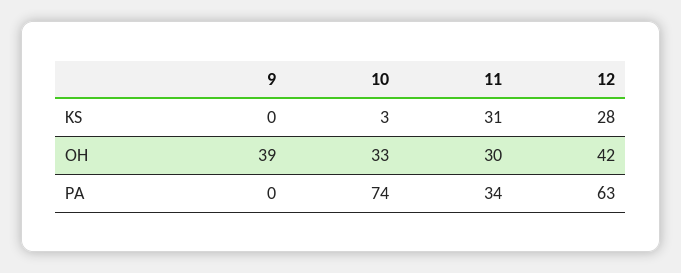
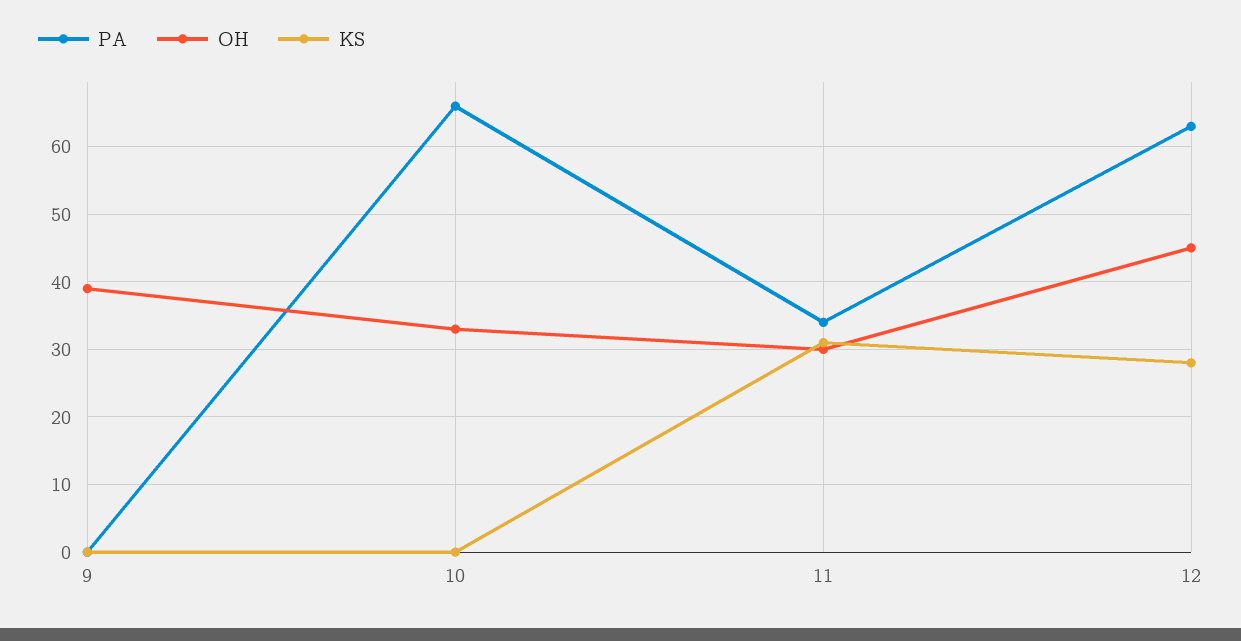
  {
    "KS": {
      "9": 0,
-     "10": 3,
+     "10": 0,
      "11": 31,
      "12": 28
    },
    "OH": {
      "9": 39,
      "10": 33,
      "11": 30,
-     "12": 42
+     "12": 45
    },
    "PA": {
      "9": 0,
-     "10": 74,
+     "10": 66,
      "11": 34,
      "12": 63
    }
  }

